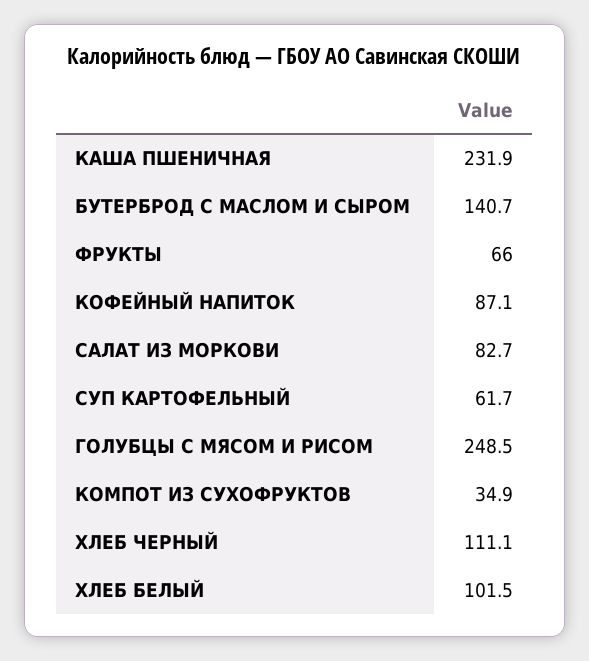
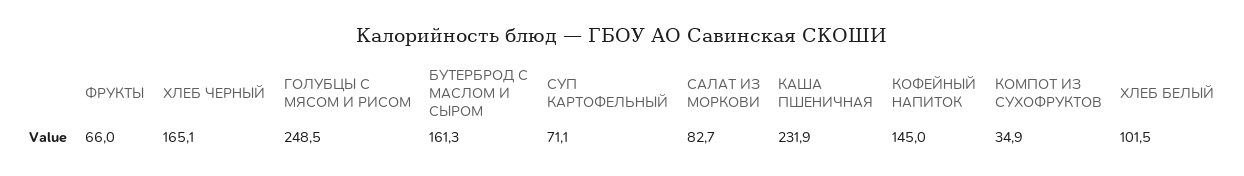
  {
    "КАША ПШЕНИЧНАЯ": 231.9,
-   "БУТЕРБРОД С МАСЛОМ И СЫРОМ": 140.7,
+   "БУТЕРБРОД С МАСЛОМ И СЫРОМ": 161.3,
    "ФРУКТЫ": 66,
-   "КОФЕЙНЫЙ НАПИТОК": 87.1,
+   "КОФЕЙНЫЙ НАПИТОК": 145,
    "САЛАТ ИЗ МОРКОВИ": 82.7,
-   "СУП КАРТОФЕЛЬНЫЙ": 61.7,
+   "СУП КАРТОФЕЛЬНЫЙ": 71.1,
    "ГОЛУБЦЫ С МЯСОМ И РИСОМ": 248.5,
    "КОМПОТ ИЗ СУХОФРУКТОВ": 34.9,
-   "ХЛЕБ ЧЕРНЫЙ": 111.1,
+   "ХЛЕБ ЧЕРНЫЙ": 165.1,
    "ХЛЕБ БЕЛЫЙ": 101.5
  }

